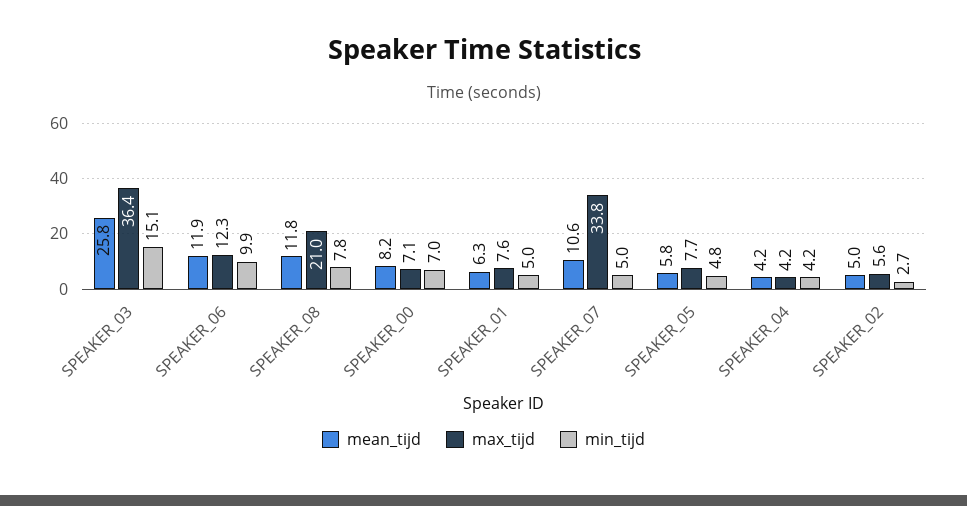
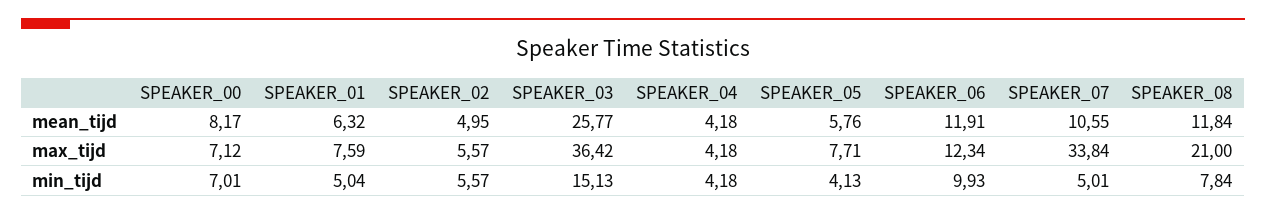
  {
    "mean_tijd": {
      "SPEAKER_03": 25.77,
      "SPEAKER_06": 11.91,
      "SPEAKER_08": 11.84,
      "SPEAKER_00": 8.17,
      "SPEAKER_01": 6.32,
      "SPEAKER_07": 10.55,
      "SPEAKER_05": 5.76,
      "SPEAKER_04": 4.18,
      "SPEAKER_02": 4.95
    },
    "max_tijd": {
      "SPEAKER_03": 36.42,
      "SPEAKER_06": 12.34,
      "SPEAKER_08": 21,
      "SPEAKER_00": 7.12,
      "SPEAKER_01": 7.59,
      "SPEAKER_07": 33.84,
      "SPEAKER_05": 7.71,
      "SPEAKER_04": 4.18,
      "SPEAKER_02": 5.57
    },
    "min_tijd": {
      "SPEAKER_03": 15.13,
      "SPEAKER_06": 9.93,
      "SPEAKER_08": 7.84,
      "SPEAKER_00": 7.01,
      "SPEAKER_01": 5.04,
      "SPEAKER_07": 5.01,
-     "SPEAKER_05": 4.8,
+     "SPEAKER_05": 4.13,
      "SPEAKER_04": 4.18,
-     "SPEAKER_02": 2.7
+     "SPEAKER_02": 5.57
    }
  }

